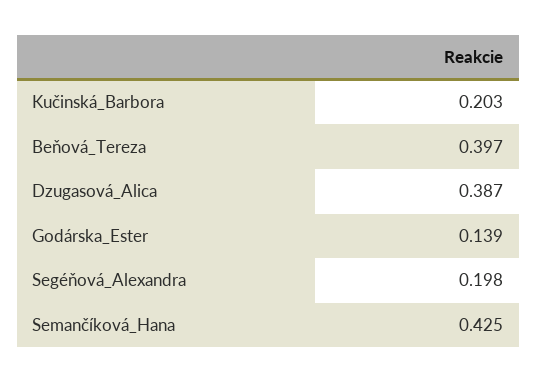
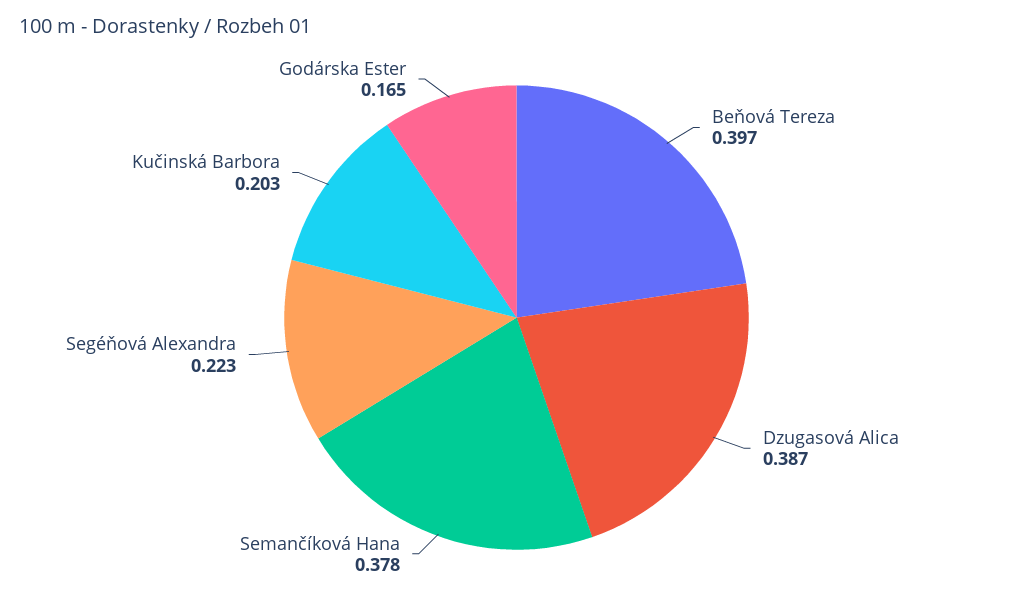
  {
    "Kučinská_Barbora": 0.203,
    "Beňová_Tereza": 0.397,
    "Dzugasová_Alica": 0.387,
-   "Godárska_Ester": 0.139,
+   "Godárska_Ester": 0.165,
-   "Segéňová_Alexandra": 0.198,
+   "Segéňová_Alexandra": 0.223,
-   "Semančíková_Hana": 0.425
+   "Semančíková_Hana": 0.378
  }

